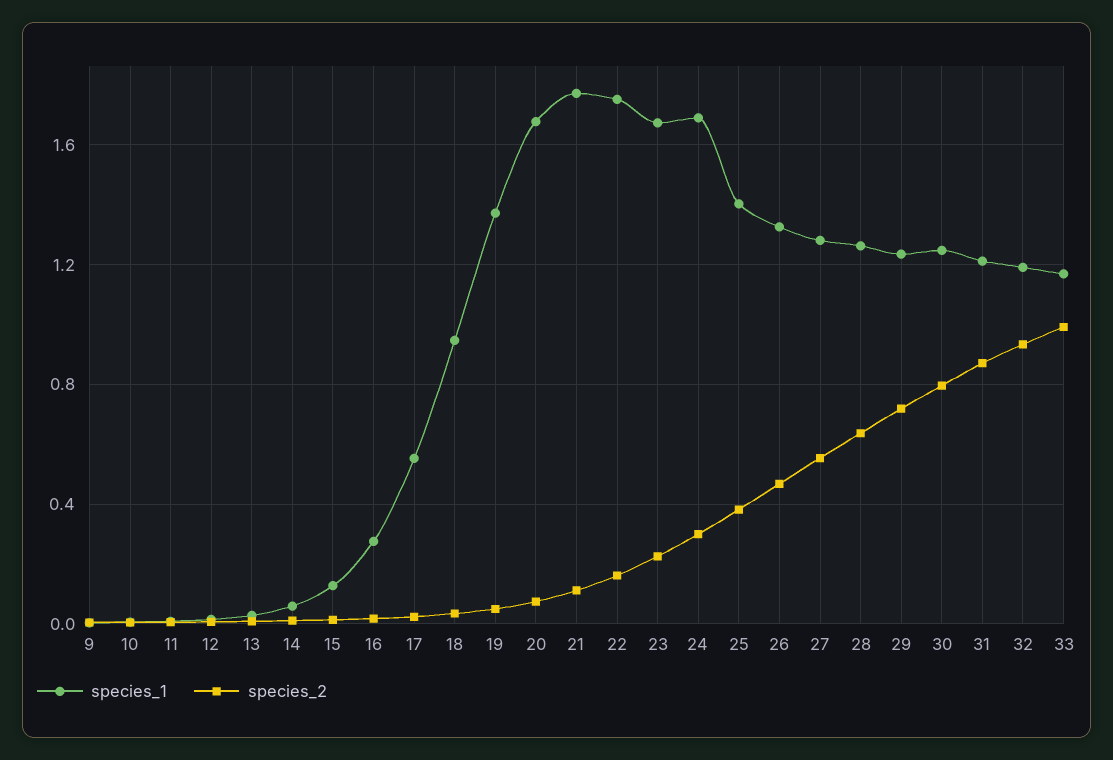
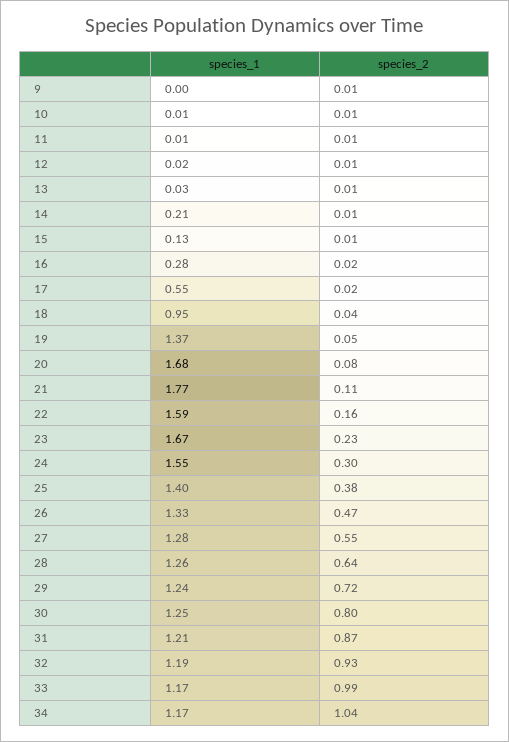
  {
    "species_1": {
      "9": 0,
      "10": 0.01,
      "11": 0.01,
      "12": 0.02,
      "13": 0.03,
-     "14": 0.05,
+     "14": 0.21,
      "15": 0.13,
      "16": 0.28,
      "17": 0.55,
      "18": 0.95,
      "19": 1.37,
      "20": 1.68,
      "21": 1.77,
-     "22": 1.75,
+     "22": 1.59,
      "23": 1.67,
-     "24": 1.7,
+     "24": 1.55,
      "25": 1.4,
      "26": 1.33,
      "27": 1.28,
      "28": 1.26,
      "29": 1.24,
      "30": 1.25,
      "31": 1.21,
      "32": 1.19,
-     "33": 1.17
+     "33": 1.17,
+     "34": 1.17
    },
    "species_2": {
      "9": 0.01,
      "10": 0.01,
      "11": 0.01,
      "12": 0.01,
      "13": 0.01,
      "14": 0.01,
      "15": 0.01,
      "16": 0.02,
      "17": 0.02,
      "18": 0.04,
      "19": 0.05,
      "20": 0.08,
      "21": 0.11,
      "22": 0.16,
      "23": 0.23,
      "24": 0.3,
      "25": 0.38,
      "26": 0.47,
      "27": 0.55,
      "28": 0.64,
      "29": 0.72,
      "30": 0.8,
      "31": 0.87,
      "32": 0.93,
-     "33": 0.99
+     "33": 0.99,
+     "34": 1.04
    }
  }

